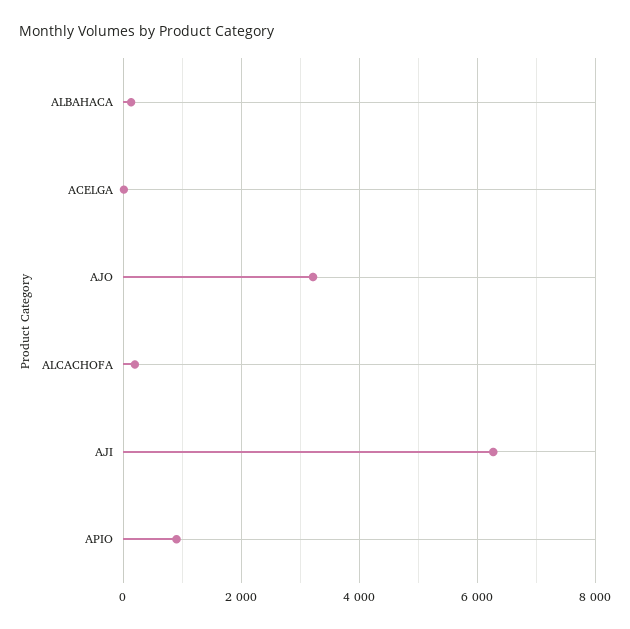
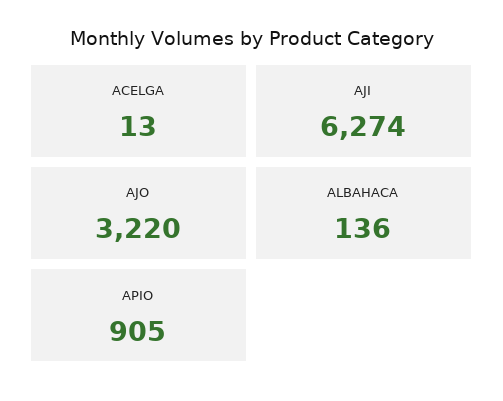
  {
    "ALBAHACA": 136,
    "ACELGA": 13,
    "AJO": 3220,
-   "ALCACHOFA": 200,
    "AJI": 6274,
    "APIO": 905
  }

